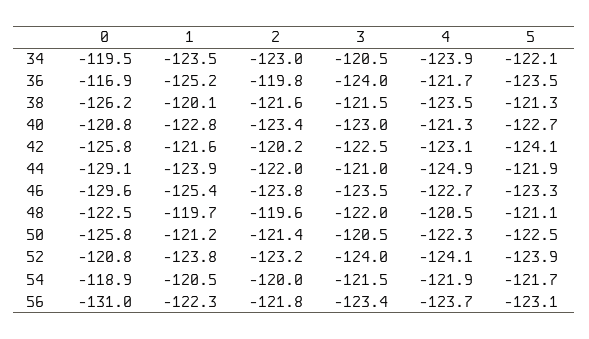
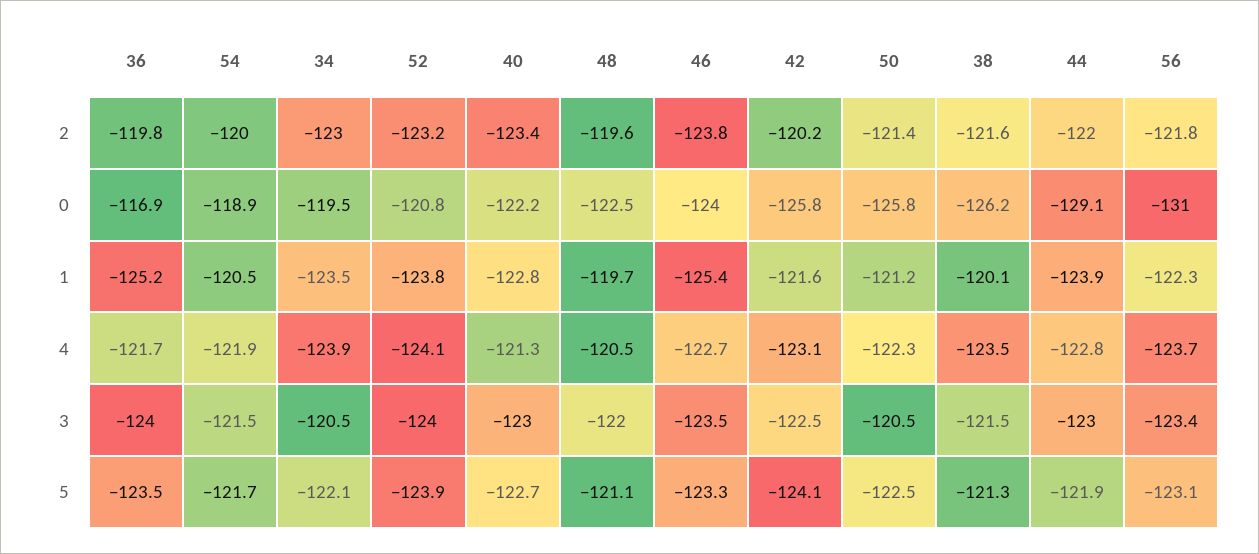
  {
    "0": {
      "34": -119.5,
      "36": -116.9,
      "38": -126.2,
-     "40": -120.8,
+     "40": -122.2,
      "42": -125.8,
      "44": -129.1,
-     "46": -129.6,
+     "46": -124,
      "48": -122.5,
      "50": -125.8,
      "52": -120.8,
      "54": -118.9,
      "56": -131
    },
    "1": {
      "34": -123.5,
      "36": -125.2,
      "38": -120.1,
      "40": -122.8,
      "42": -121.6,
      "44": -123.9,
      "46": -125.4,
      "48": -119.7,
      "50": -121.2,
      "52": -123.8,
      "54": -120.5,
      "56": -122.3
    },
    "2": {
      "34": -123,
      "36": -119.8,
      "38": -121.6,
      "40": -123.4,
      "42": -120.2,
      "44": -122,
      "46": -123.8,
      "48": -119.6,
      "50": -121.4,
      "52": -123.2,
      "54": -120,
      "56": -121.8
    },
    "3": {
      "34": -120.5,
      "36": -124,
      "38": -121.5,
      "40": -123,
      "42": -122.5,
-     "44": -121,
+     "44": -123,
      "46": -123.5,
      "48": -122,
      "50": -120.5,
      "52": -124,
      "54": -121.5,
      "56": -123.4
    },
    "4": {
      "34": -123.9,
      "36": -121.7,
      "38": -123.5,
      "40": -121.3,
      "42": -123.1,
-     "44": -124.9,
+     "44": -122.8,
      "46": -122.7,
      "48": -120.5,
      "50": -122.3,
      "52": -124.1,
      "54": -121.9,
      "56": -123.7
    },
    "5": {
      "34": -122.1,
      "36": -123.5,
      "38": -121.3,
      "40": -122.7,
      "42": -124.1,
      "44": -121.9,
      "46": -123.3,
      "48": -121.1,
      "50": -122.5,
      "52": -123.9,
      "54": -121.7,
      "56": -123.1
    }
  }

